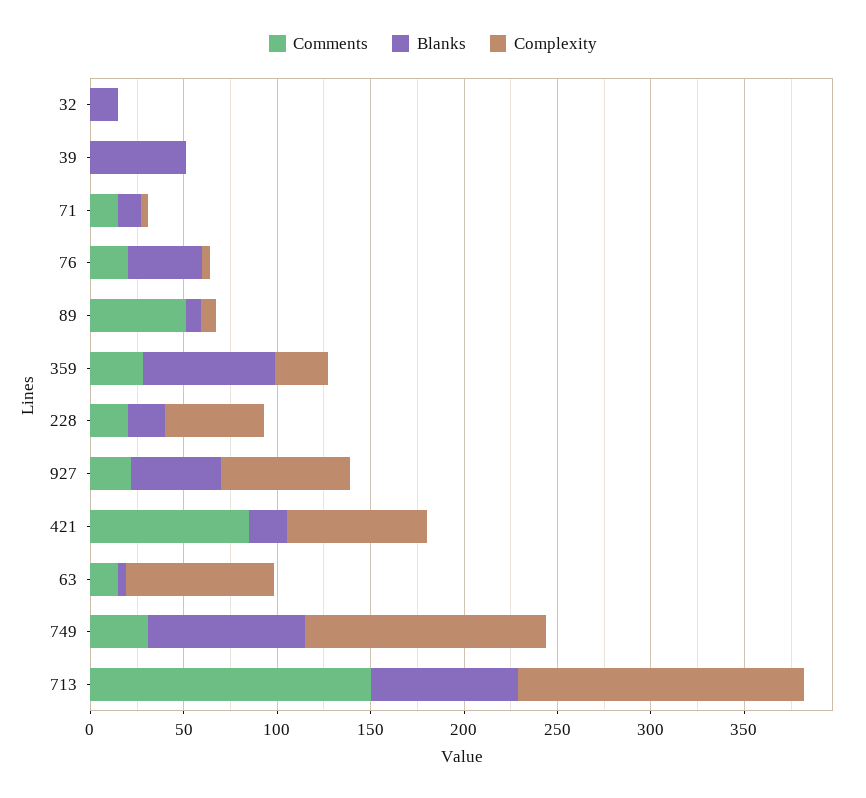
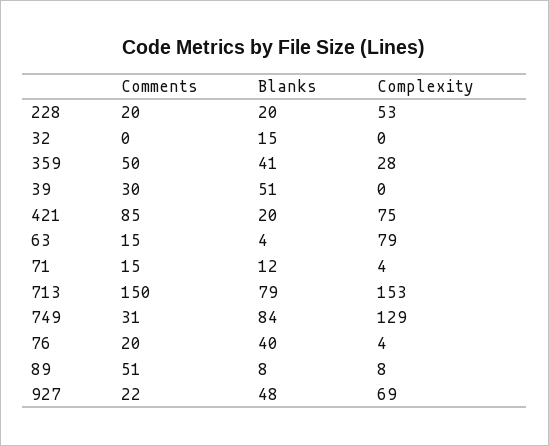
  {
    "Comments": {
      "32": 0,
-     "39": 0,
+     "39": 30,
      "71": 15,
      "76": 20,
      "89": 51,
-     "359": 30,
+     "359": 50,
      "228": 20,
      "927": 22,
      "421": 85,
      "63": 15,
      "749": 31,
      "713": 150
    },
    "Blanks": {
      "32": 15,
      "39": 51,
      "71": 12,
      "76": 40,
      "89": 8,
-     "359": 70,
+     "359": 41,
      "228": 20,
      "927": 48,
      "421": 20,
      "63": 4,
      "749": 84,
      "713": 79
    },
    "Complexity": {
      "32": 0,
      "39": 0,
      "71": 4,
      "76": 4,
      "89": 8,
      "359": 28,
      "228": 53,
      "927": 69,
      "421": 75,
      "63": 79,
      "749": 129,
      "713": 153
    }
  }

